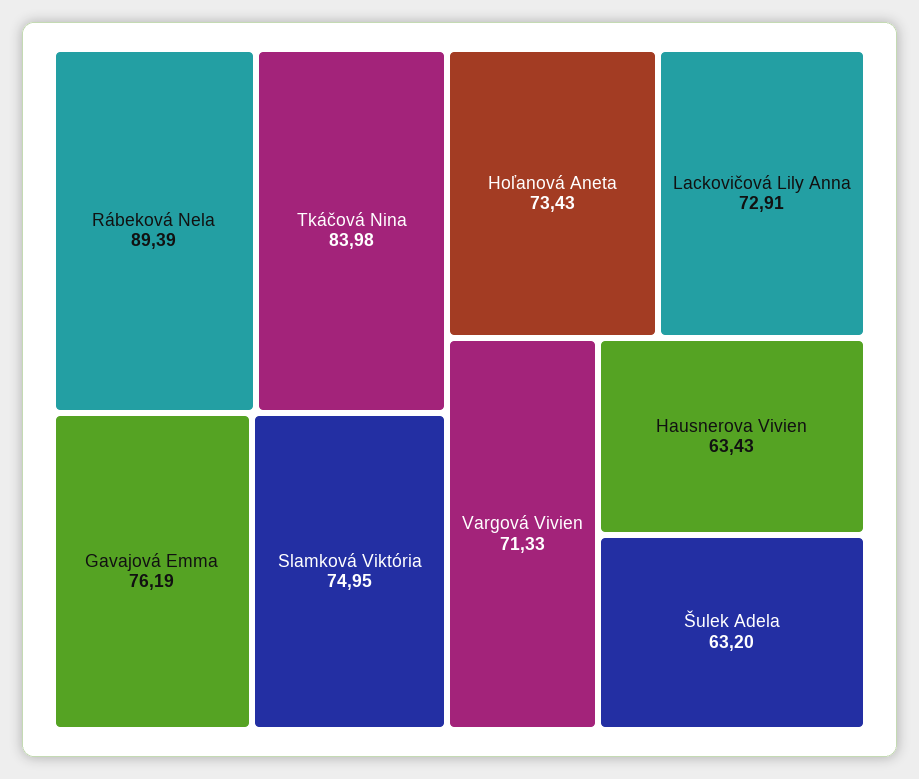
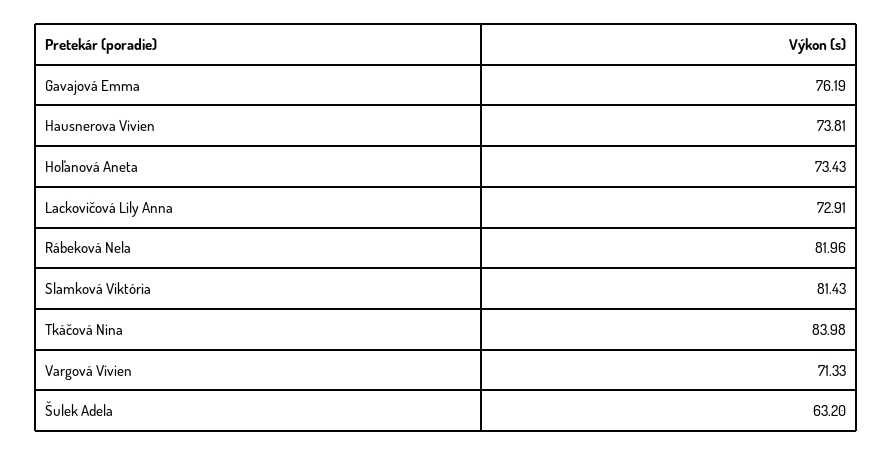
  {
-   "Rábeková Nela": 89.39,
+   "Rábeková Nela": 81.96,
    "Tkáčová Nina": 83.98,
    "Gavajová Emma": 76.19,
-   "Slamková Viktória": 74.95,
+   "Slamková Viktória": 81.43,
    "Hoľanová Aneta": 73.43,
    "Lackovičová Lily Anna": 72.91,
    "Vargová Vivien": 71.33,
-   "Hausnerova Vivien": 63.43,
+   "Hausnerova Vivien": 73.81,
    "Šulek Adela": 63.2
  }

